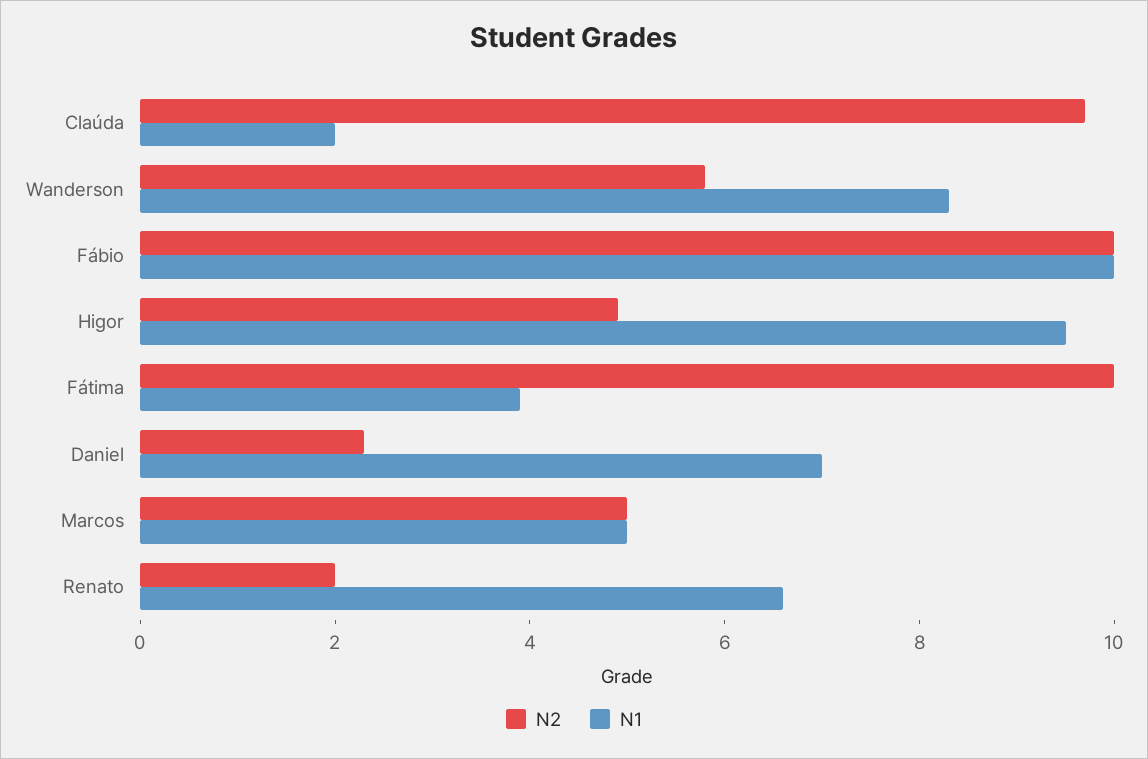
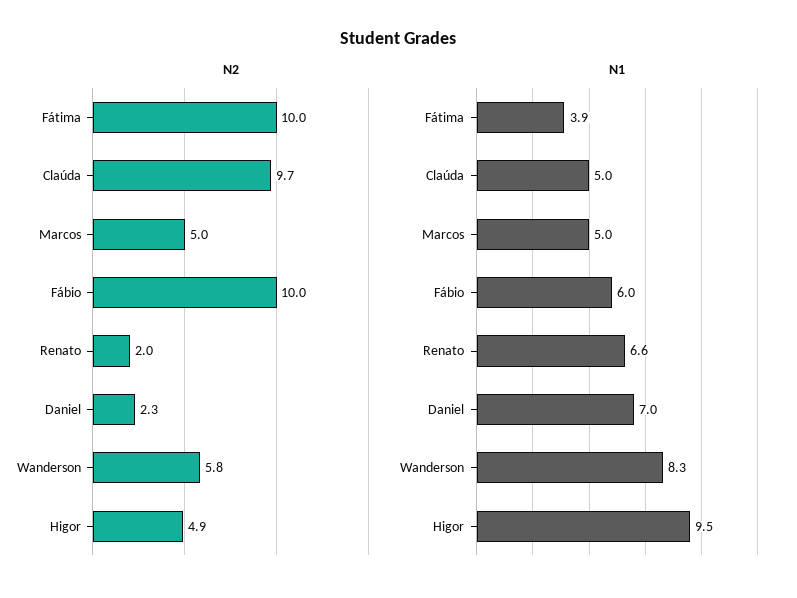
  {
    "N2": {
      "Claúda": 9.7,
      "Wanderson": 5.8,
      "Fábio": 10,
      "Higor": 4.9,
      "Fátima": 10,
      "Daniel": 2.3,
      "Marcos": 5,
      "Renato": 2
    },
    "N1": {
-     "Claúda": 2,
+     "Claúda": 5,
      "Wanderson": 8.3,
-     "Fábio": 10,
+     "Fábio": 6,
      "Higor": 9.5,
      "Fátima": 3.9,
      "Daniel": 7,
      "Marcos": 5,
      "Renato": 6.6
    }
  }

